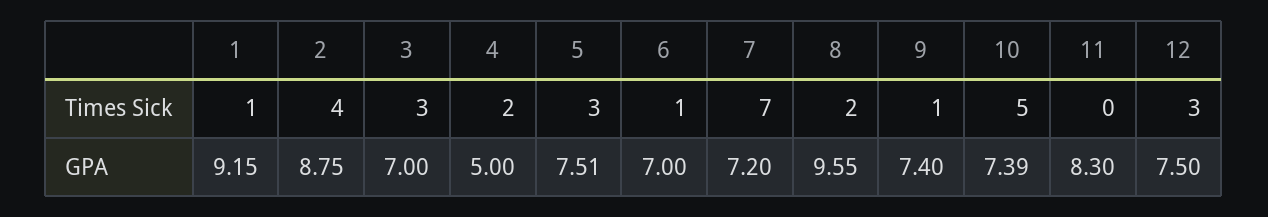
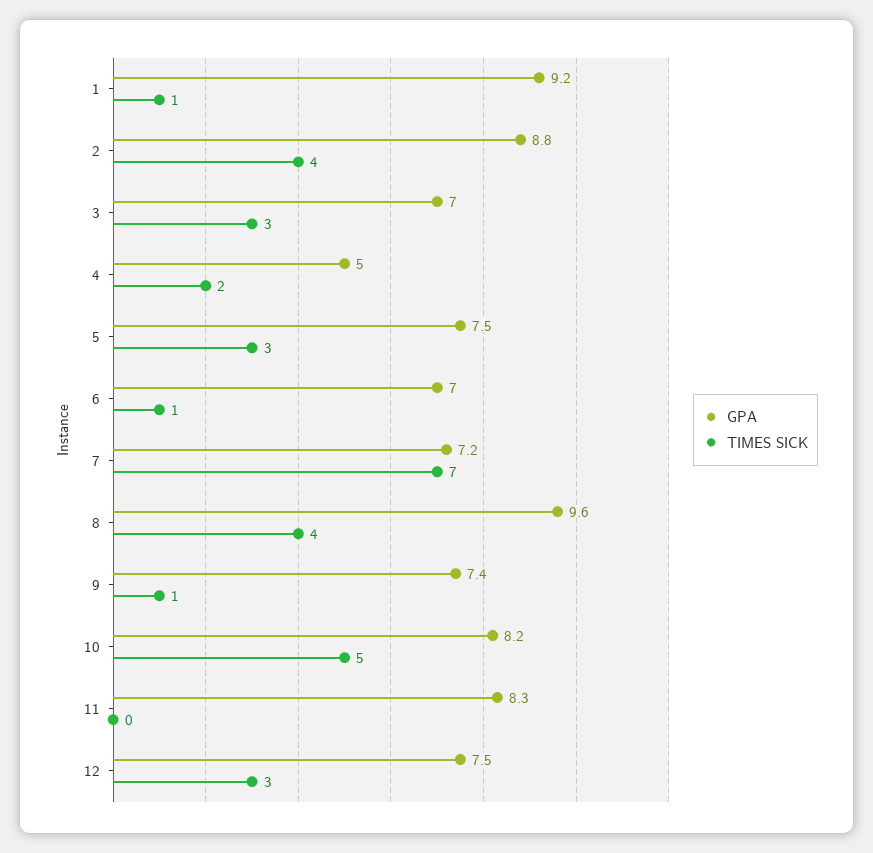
  {
    "Times Sick": {
      "1": 1,
      "2": 4,
      "3": 3,
      "4": 2,
      "5": 3,
      "6": 1,
      "7": 7,
-     "8": 2,
+     "8": 4,
      "9": 1,
      "10": 5,
      "11": 0,
      "12": 3
    },
    "GPA": {
      "1": 9.15,
      "2": 8.75,
      "3": 7,
      "4": 5,
      "5": 7.51,
      "6": 7,
      "7": 7.2,
      "8": 9.55,
      "9": 7.4,
-     "10": 7.39,
+     "10": 8.2,
      "11": 8.3,
      "12": 7.5
    }
  }

